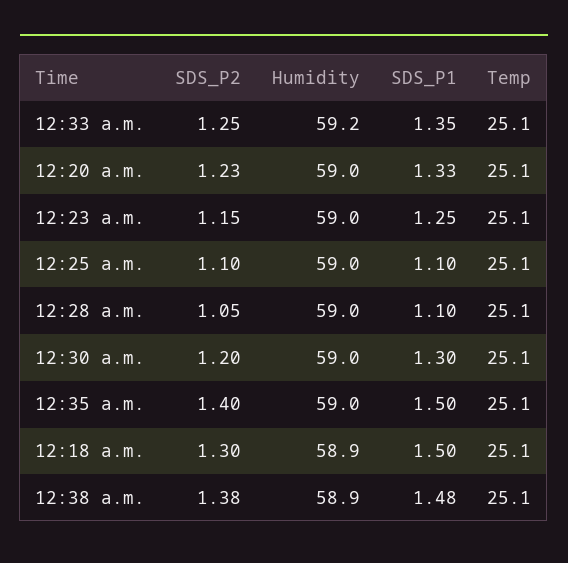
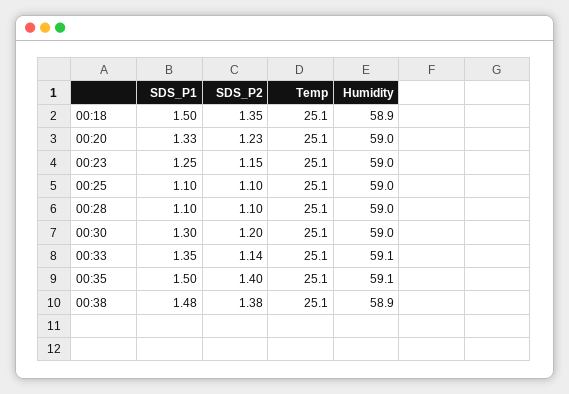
  {
    "SDS_P2": {
-     "12:33 a.m.": 1.25,
+     "12:33 a.m.": 1.14,
      "12:20 a.m.": 1.23,
      "12:23 a.m.": 1.15,
      "12:25 a.m.": 1.1,
-     "12:28 a.m.": 1.05,
+     "12:28 a.m.": 1.1,
      "12:30 a.m.": 1.2,
      "12:35 a.m.": 1.4,
-     "12:18 a.m.": 1.3,
+     "12:18 a.m.": 1.35,
      "12:38 a.m.": 1.38
    },
    "Humidity": {
-     "12:33 a.m.": 59.2,
+     "12:33 a.m.": 59.1,
      "12:20 a.m.": 59,
      "12:23 a.m.": 59,
      "12:25 a.m.": 59,
      "12:28 a.m.": 59,
      "12:30 a.m.": 59,
-     "12:35 a.m.": 59,
+     "12:35 a.m.": 59.1,
      "12:18 a.m.": 58.9,
      "12:38 a.m.": 58.9
    },
    "SDS_P1": {
      "12:33 a.m.": 1.35,
      "12:20 a.m.": 1.33,
      "12:23 a.m.": 1.25,
      "12:25 a.m.": 1.1,
      "12:28 a.m.": 1.1,
      "12:30 a.m.": 1.3,
      "12:35 a.m.": 1.5,
      "12:18 a.m.": 1.5,
      "12:38 a.m.": 1.48
    },
    "Temp": {
      "12:33 a.m.": 25.1,
      "12:20 a.m.": 25.1,
      "12:23 a.m.": 25.1,
      "12:25 a.m.": 25.1,
      "12:28 a.m.": 25.1,
      "12:30 a.m.": 25.1,
      "12:35 a.m.": 25.1,
      "12:18 a.m.": 25.1,
      "12:38 a.m.": 25.1
    }
  }

